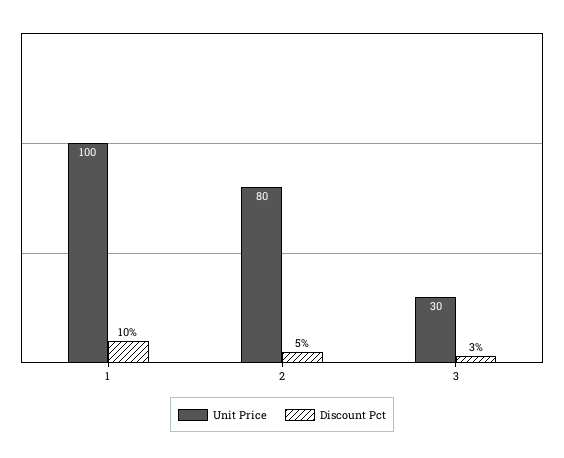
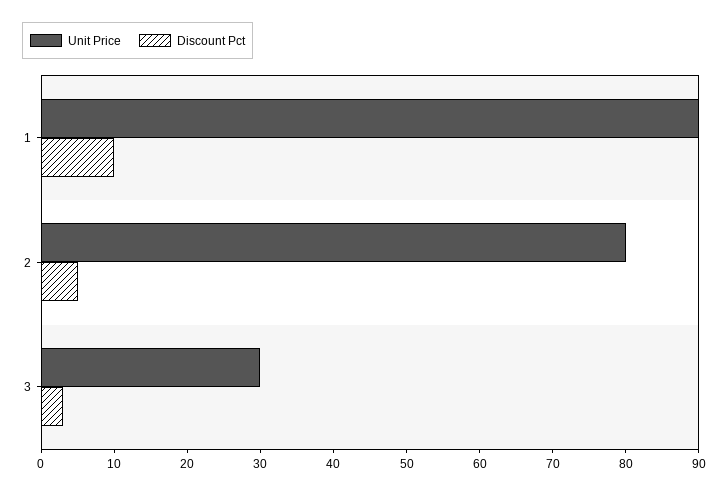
  {
    "Unit Price": {
-     "1": 100,
+     "1": 90,
      "2": 80,
      "3": 30
    },
    "Discount Pct": {
      "1": 10,
      "2": 5,
      "3": 3
    }
  }

